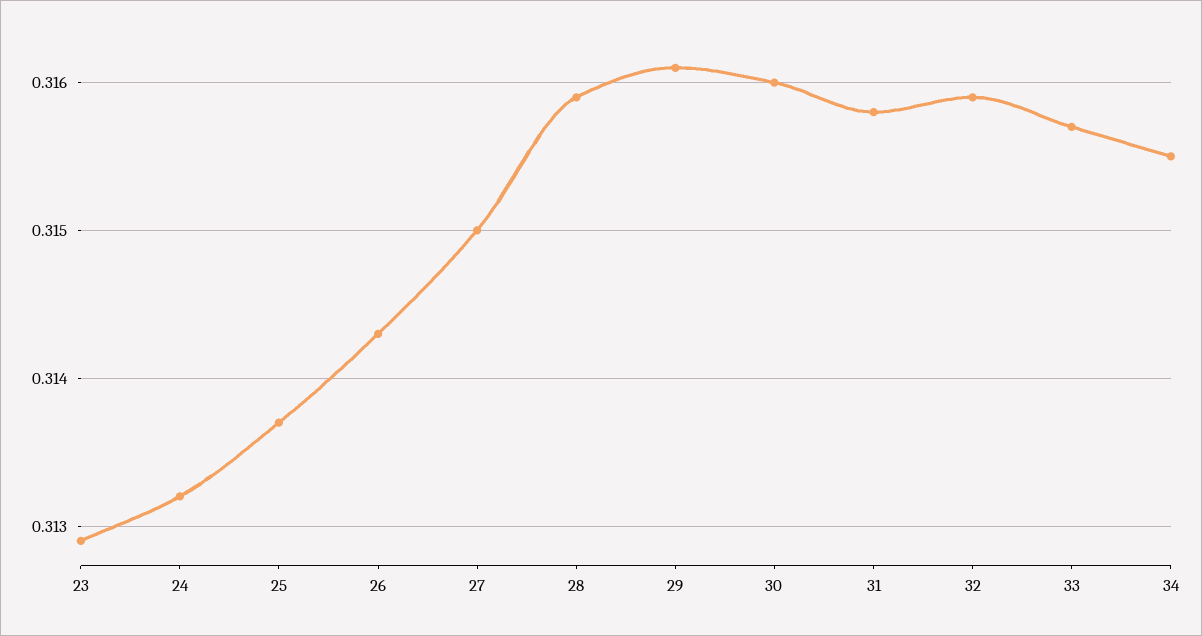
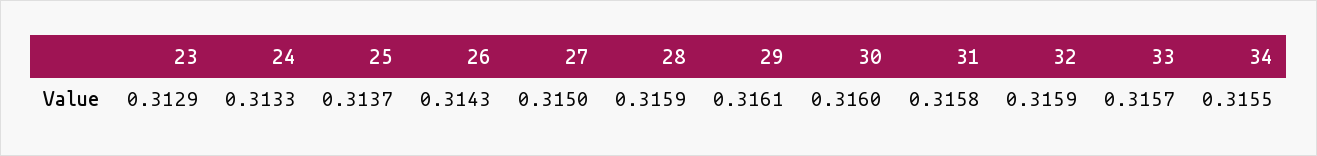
  {
    "23": 0.3129,
-   "24": 0.3132,
+   "24": 0.3133,
    "25": 0.3137,
    "26": 0.3143,
    "27": 0.315,
    "28": 0.3159,
    "29": 0.3161,
    "30": 0.316,
    "31": 0.3158,
    "32": 0.3159,
    "33": 0.3157,
    "34": 0.3155
  }

